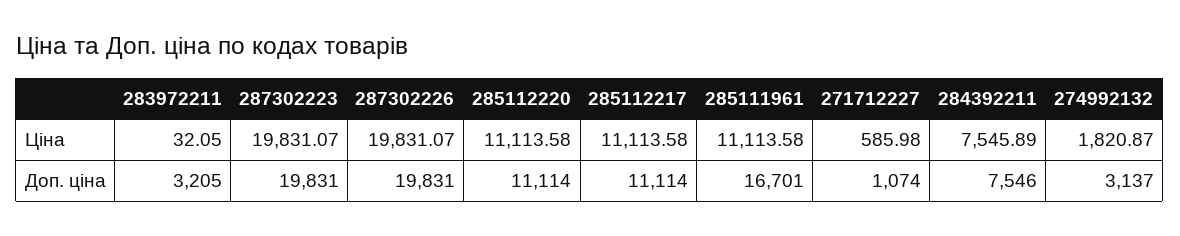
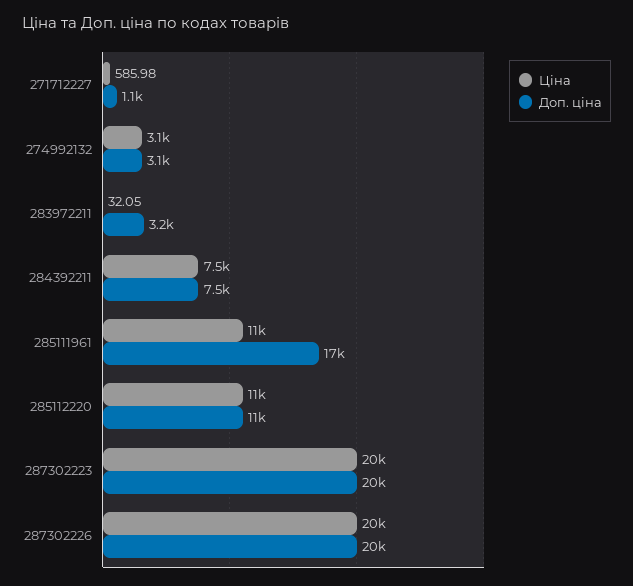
  {
    "Ціна": {
      "283972211": 32.05,
      "287302223": 19831.07,
      "287302226": 19831.07,
      "285112220": 11113.58,
-     "285112217": 11113.58,
      "285111961": 11113.58,
      "271712227": 585.98,
      "284392211": 7545.89,
-     "274992132": 1820.87
+     "274992132": 3100
    },
    "Доп. ціна": {
      "283972211": 3205,
      "287302223": 19831,
      "287302226": 19831,
      "285112220": 11114,
-     "285112217": 11114,
      "285111961": 16701,
      "271712227": 1074,
      "284392211": 7546,
      "274992132": 3137
    }
  }

